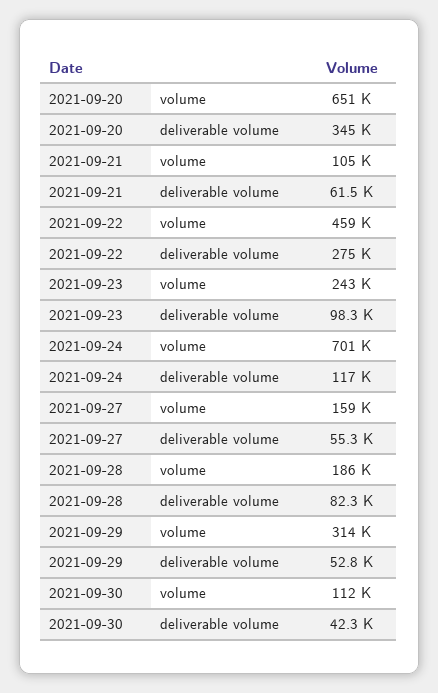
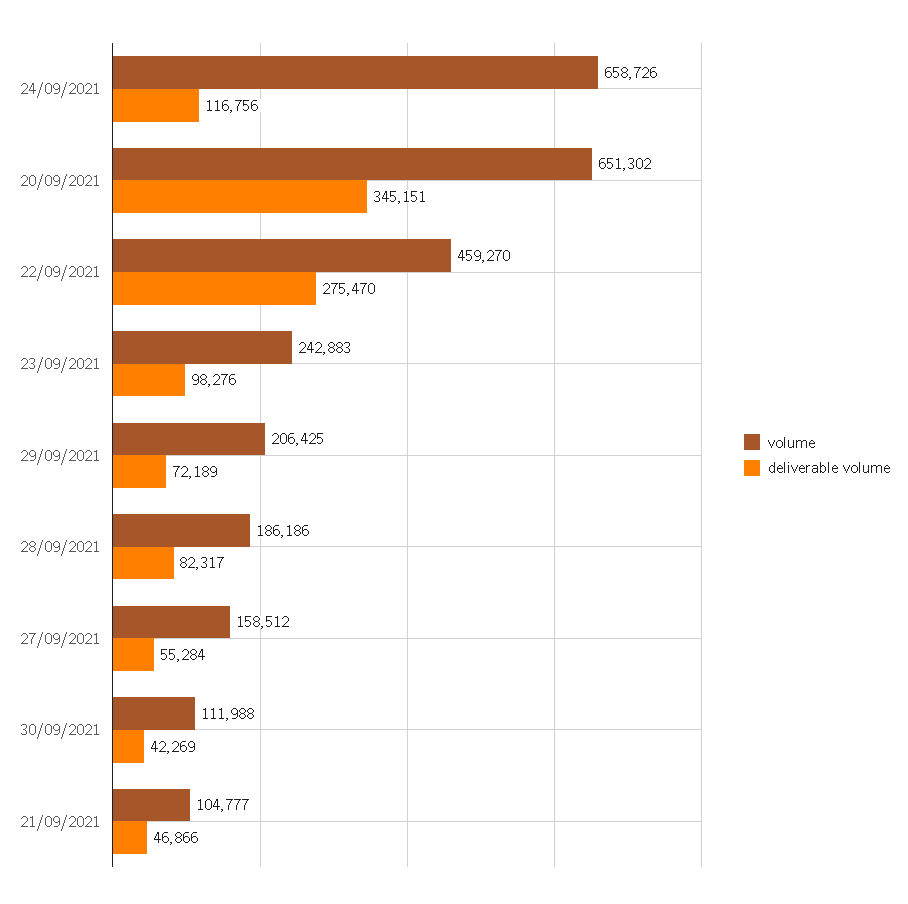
  {
    "volume": {
      "2021-09-20": 651302,
      "2021-09-21": 104777,
      "2021-09-22": 459270,
      "2021-09-23": 242883,
-     "2021-09-24": 701000,
+     "2021-09-24": 658726,
      "2021-09-27": 158512,
      "2021-09-28": 186186,
-     "2021-09-29": 314000,
+     "2021-09-29": 206425,
      "2021-09-30": 111988
    },
    "deliverable volume": {
      "2021-09-20": 345151,
-     "2021-09-21": 61500,
+     "2021-09-21": 46866,
      "2021-09-22": 275470,
      "2021-09-23": 98276,
      "2021-09-24": 116756,
      "2021-09-27": 55284,
      "2021-09-28": 82317,
-     "2021-09-29": 52800,
+     "2021-09-29": 72189,
      "2021-09-30": 42269
    }
  }

